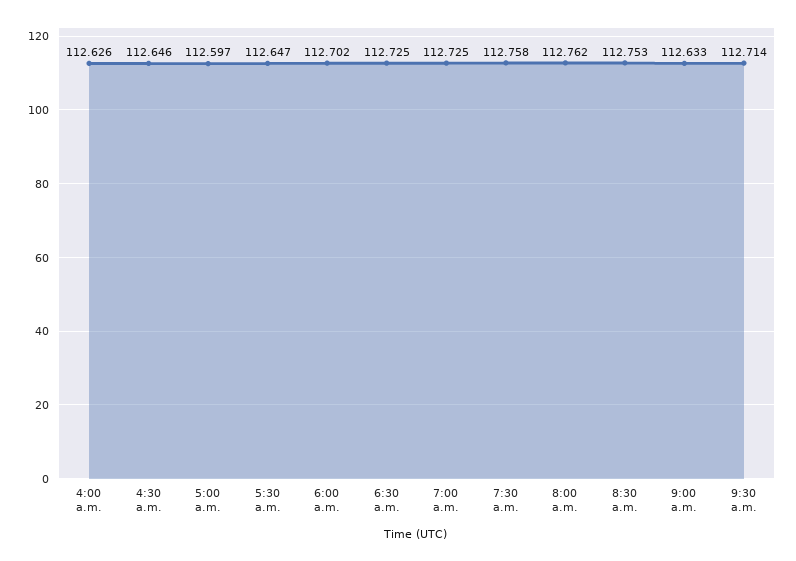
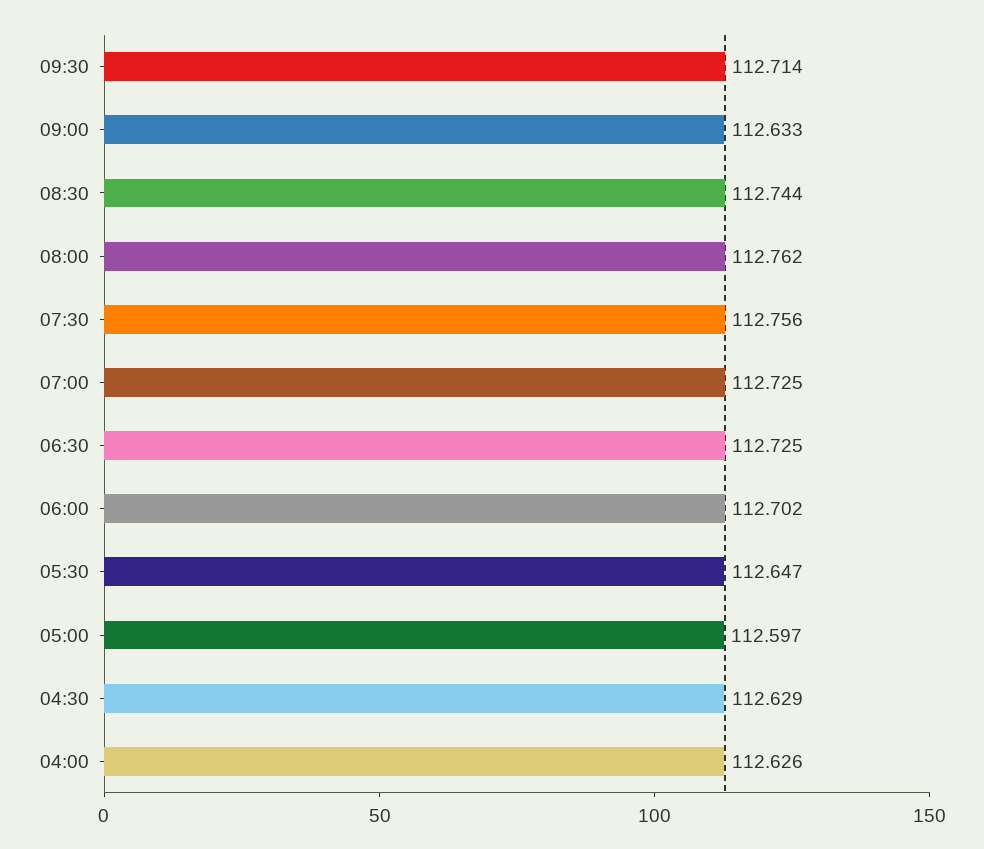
  {
    "4:00 a.m.": 112.626,
-   "4:30 a.m.": 112.646,
+   "4:30 a.m.": 112.629,
    "5:00 a.m.": 112.597,
    "5:30 a.m.": 112.647,
    "6:00 a.m.": 112.702,
    "6:30 a.m.": 112.725,
    "7:00 a.m.": 112.725,
-   "7:30 a.m.": 112.758,
+   "7:30 a.m.": 112.756,
    "8:00 a.m.": 112.762,
-   "8:30 a.m.": 112.753,
+   "8:30 a.m.": 112.744,
    "9:00 a.m.": 112.633,
    "9:30 a.m.": 112.714
  }

